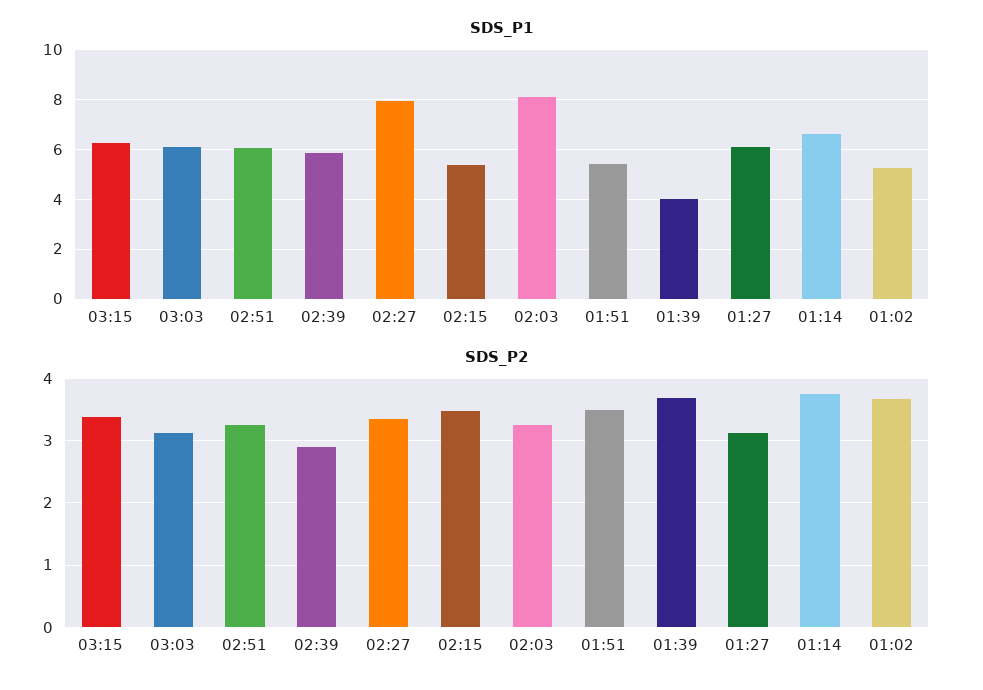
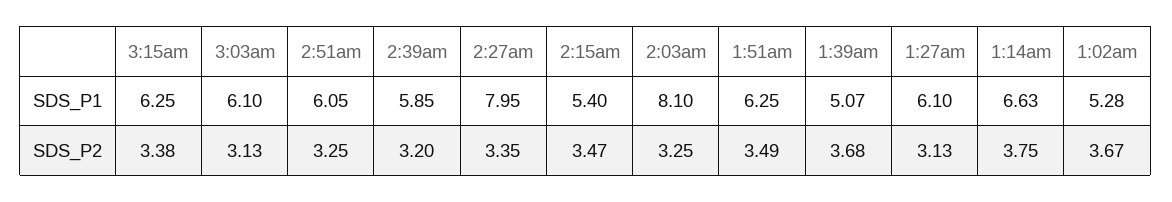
  {
    "SDS_P1": {
      "03:15": 6.25,
      "03:03": 6.1,
      "02:51": 6.05,
      "02:39": 5.85,
      "02:27": 7.95,
      "02:15": 5.4,
      "02:03": 8.1,
-     "01:51": 5.5,
+     "01:51": 6.25,
-     "01:39": 4,
+     "01:39": 5.07,
      "01:27": 6.1,
      "01:14": 6.63,
      "01:02": 5.28
    },
    "SDS_P2": {
      "03:15": 3.38,
      "03:03": 3.13,
      "02:51": 3.25,
-     "02:39": 2.9,
+     "02:39": 3.2,
      "02:27": 3.35,
      "02:15": 3.47,
      "02:03": 3.25,
      "01:51": 3.49,
      "01:39": 3.68,
      "01:27": 3.13,
      "01:14": 3.75,
      "01:02": 3.67
    }
  }

